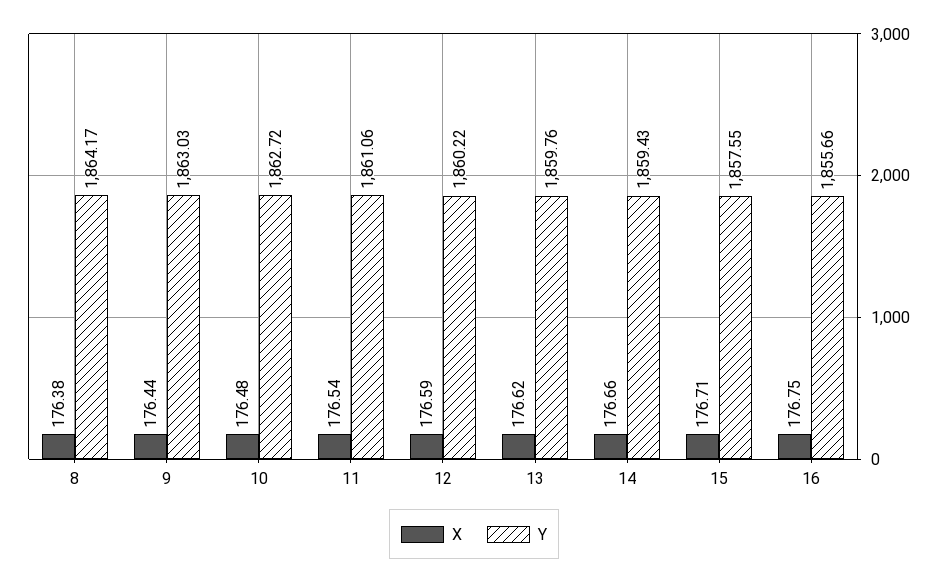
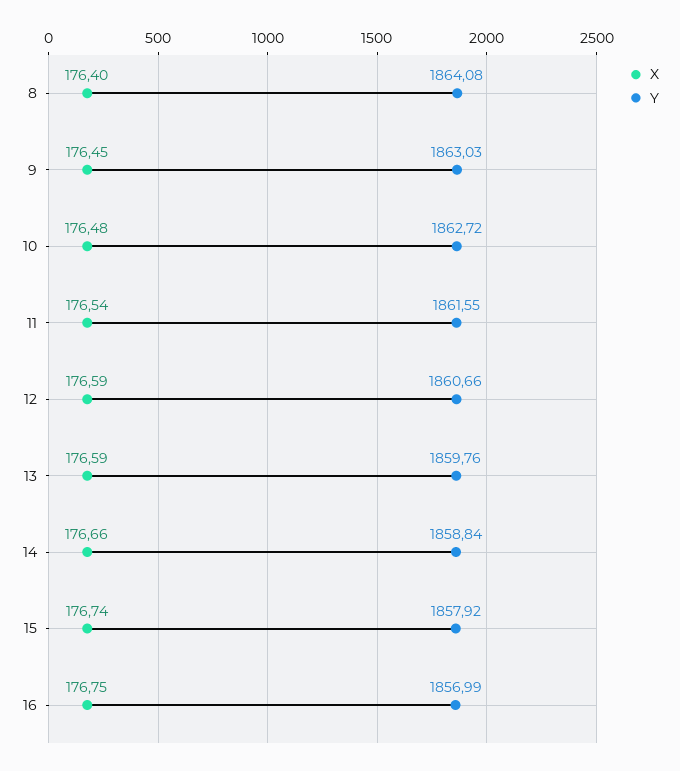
  {
    "X": {
-     "8": 176.38,
+     "8": 176.4,
-     "9": 176.44,
+     "9": 176.45,
      "10": 176.48,
      "11": 176.54,
      "12": 176.59,
-     "13": 176.62,
+     "13": 176.59,
      "14": 176.66,
-     "15": 176.71,
+     "15": 176.74,
      "16": 176.75
    },
    "Y": {
-     "8": 1864.17,
+     "8": 1864.08,
      "9": 1863.03,
      "10": 1862.72,
-     "11": 1861.06,
+     "11": 1861.55,
-     "12": 1860.22,
+     "12": 1860.66,
      "13": 1859.76,
-     "14": 1859.43,
+     "14": 1858.84,
-     "15": 1857.55,
+     "15": 1857.92,
-     "16": 1855.66
+     "16": 1856.99
    }
  }

